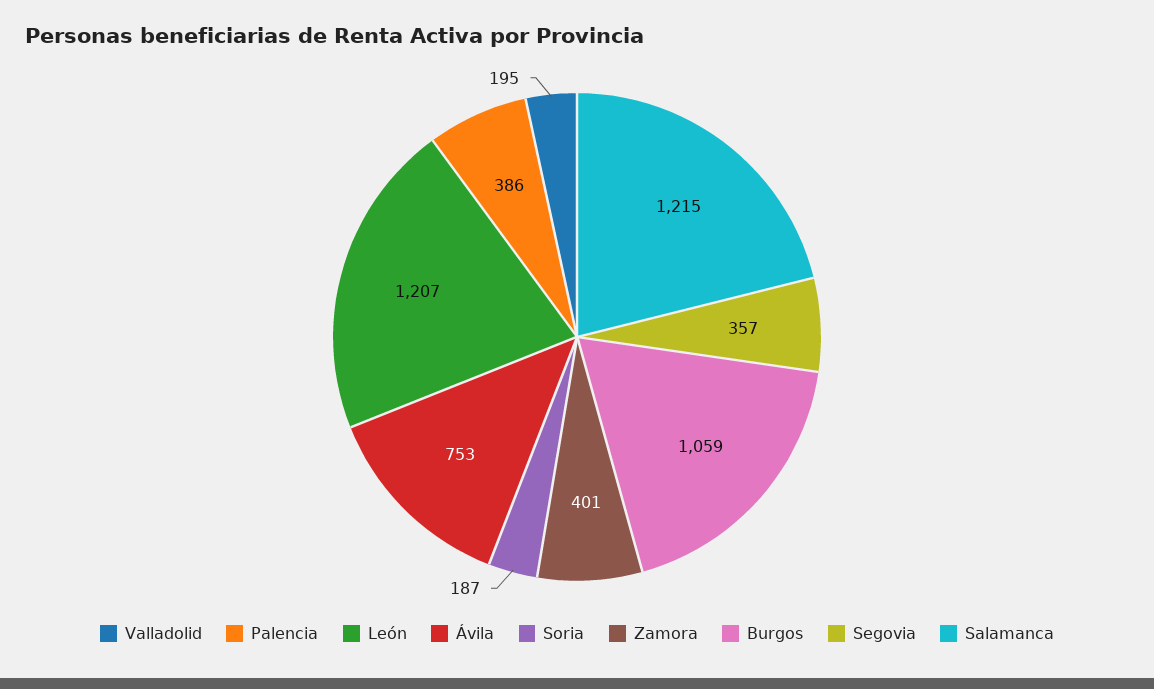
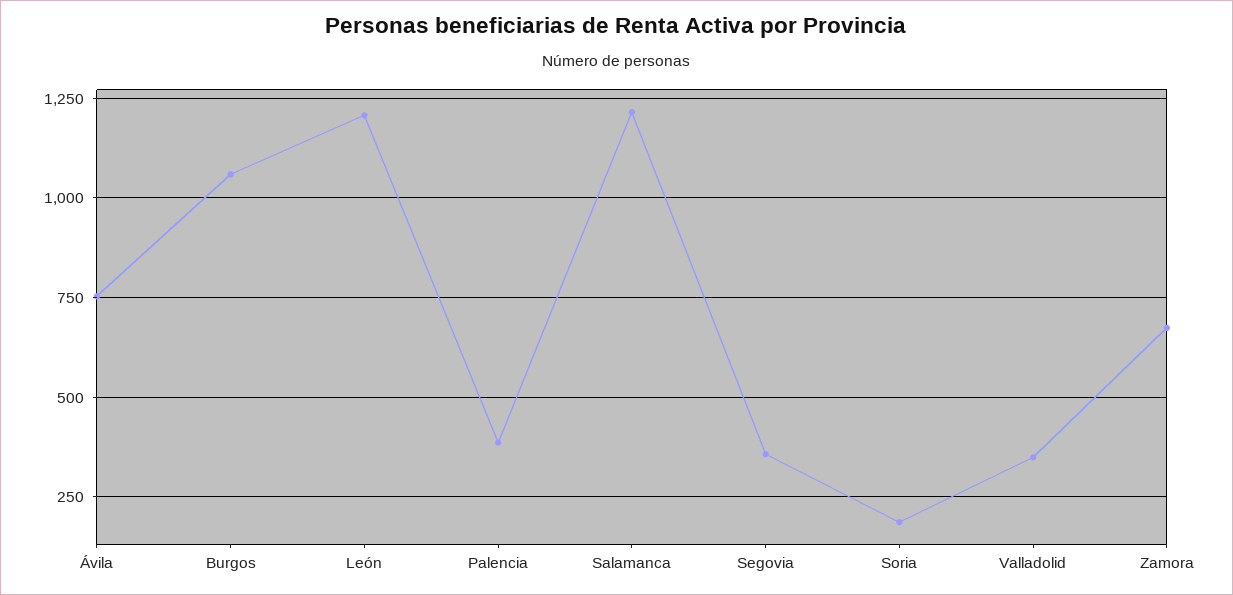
  {
-   "Valladolid": 195,
+   "Valladolid": 350,
    "Palencia": 386,
    "León": 1207,
    "Ávila": 753,
    "Soria": 187,
-   "Zamora": 401,
+   "Zamora": 675,
    "Burgos": 1059,
    "Segovia": 357,
    "Salamanca": 1215
  }

